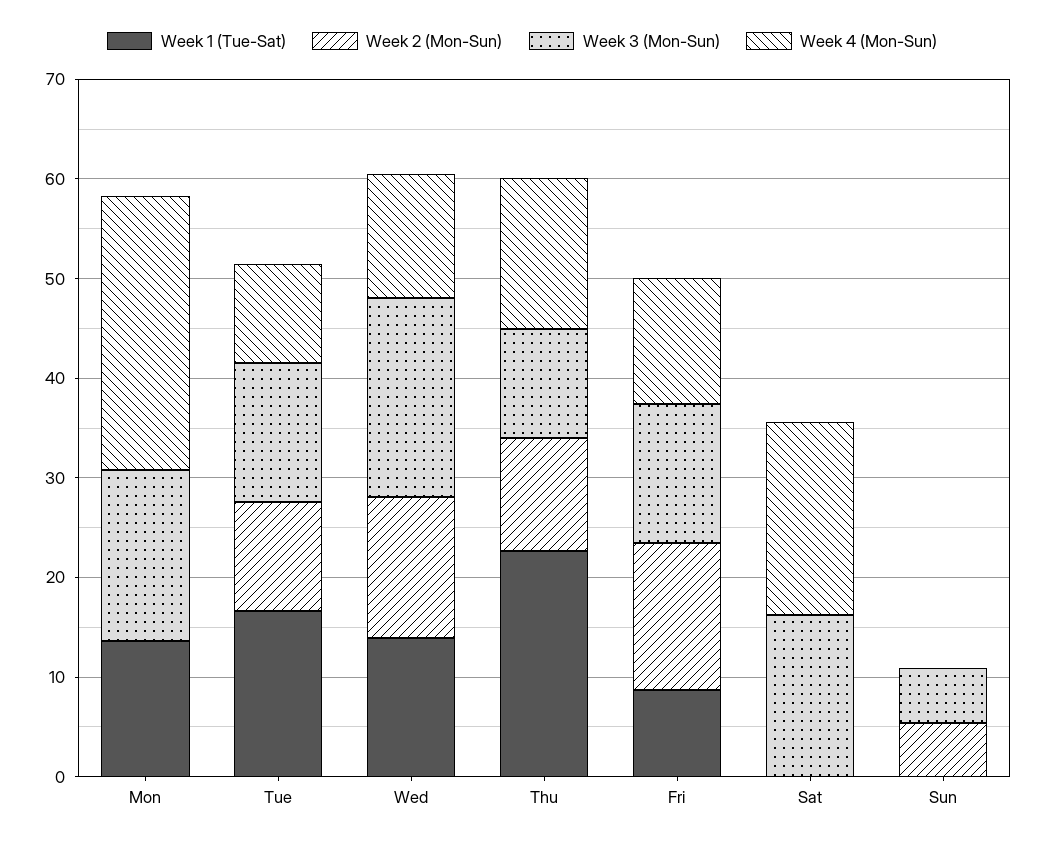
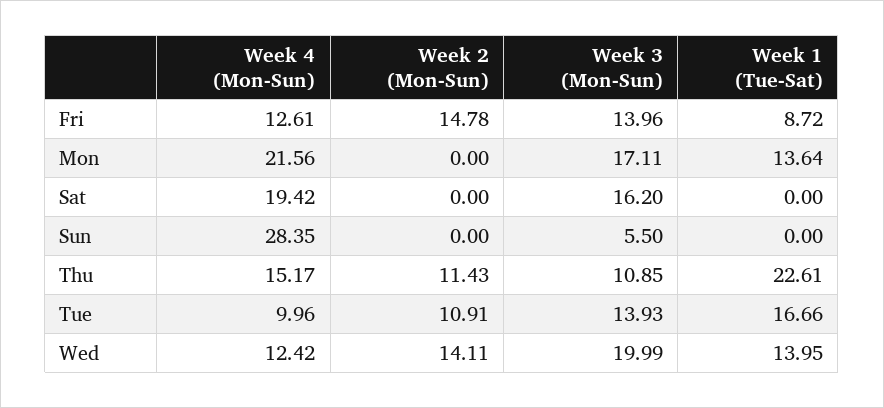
  {
    "Week 1 (Tue-Sat)": {
      "Mon": 13.64,
      "Tue": 16.66,
      "Wed": 13.95,
      "Thu": 22.61,
      "Fri": 8.72,
      "Sat": 0,
      "Sun": 0
    },
    "Week 2 (Mon-Sun)": {
      "Mon": 0,
      "Tue": 10.91,
      "Wed": 14.11,
      "Thu": 11.43,
      "Fri": 14.78,
      "Sat": 0,
-     "Sun": 6
+     "Sun": 0
    },
    "Week 3 (Mon-Sun)": {
      "Mon": 17.11,
      "Tue": 13.93,
      "Wed": 19.99,
      "Thu": 10.85,
      "Fri": 13.96,
      "Sat": 16.2,
      "Sun": 5.5
    },
    "Week 4 (Mon-Sun)": {
-     "Mon": 28,
+     "Mon": 21.56,
      "Tue": 9.96,
      "Wed": 12.42,
      "Thu": 15.17,
      "Fri": 12.61,
      "Sat": 19.42,
-     "Sun": 0
+     "Sun": 28.35
    }
  }

